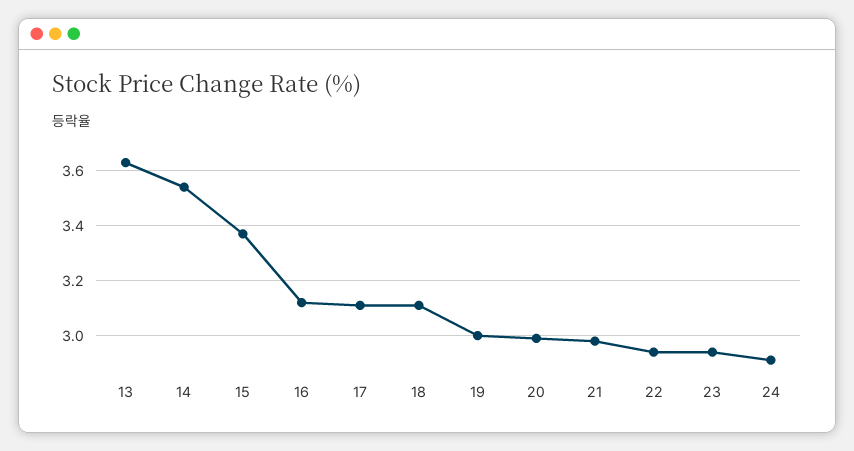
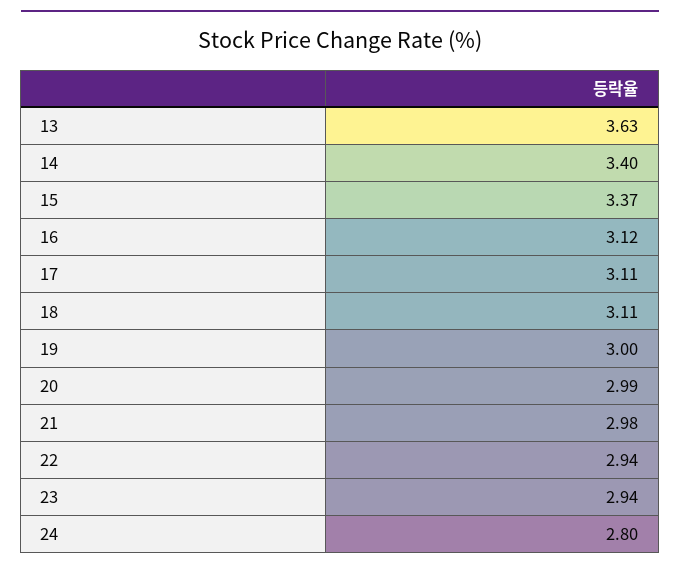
  {
    "13": 3.63,
-   "14": 3.55,
+   "14": 3.4,
    "15": 3.37,
    "16": 3.12,
    "17": 3.11,
    "18": 3.11,
    "19": 3,
    "20": 2.99,
    "21": 2.98,
    "22": 2.94,
    "23": 2.94,
-   "24": 2.9
+   "24": 2.8
  }

